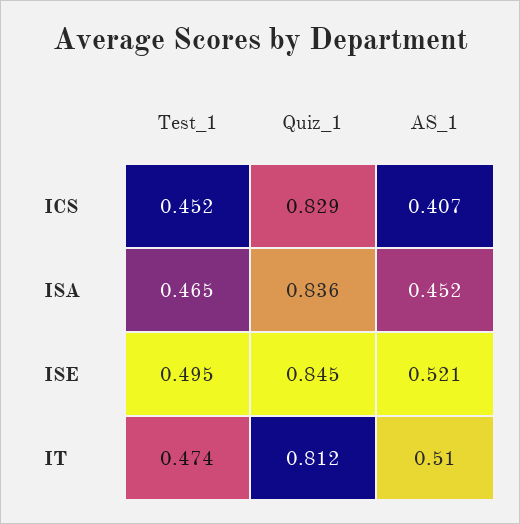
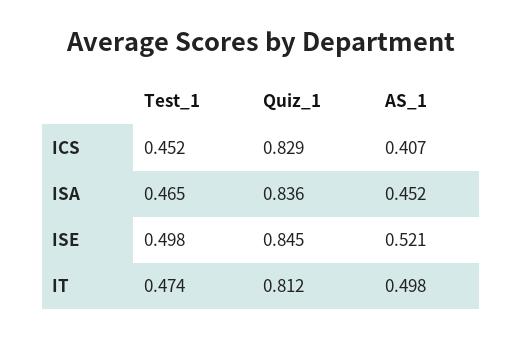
  {
    "Test_1": {
      "ICS": 0.452,
      "ISA": 0.465,
-     "ISE": 0.495,
+     "ISE": 0.498,
      "IT": 0.474
    },
    "Quiz_1": {
      "ICS": 0.829,
      "ISA": 0.836,
      "ISE": 0.845,
      "IT": 0.812
    },
    "AS_1": {
      "ICS": 0.407,
      "ISA": 0.452,
      "ISE": 0.521,
-     "IT": 0.51
+     "IT": 0.498
    }
  }

